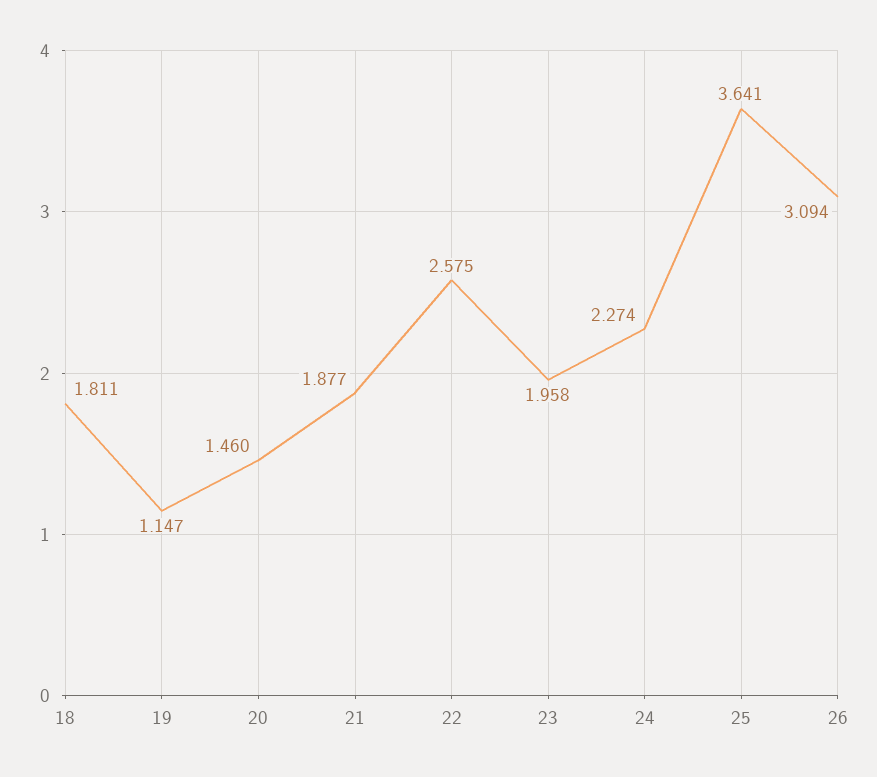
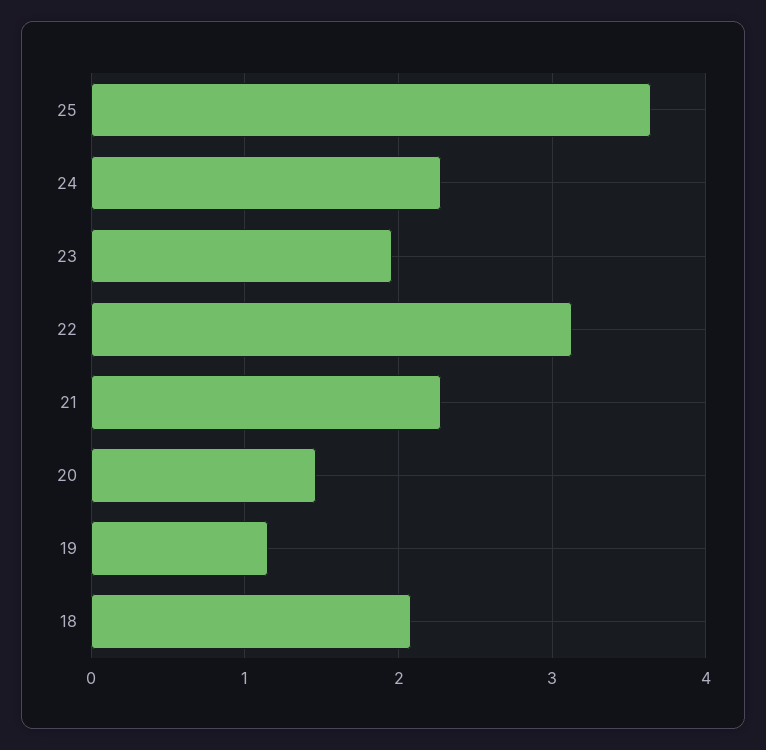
  {
-   "18": 1.811,
+   "18": 2.1,
    "19": 1.147,
    "20": 1.46,
-   "21": 1.877,
+   "21": 2.3,
-   "22": 2.575,
+   "22": 3.1,
    "23": 1.958,
    "24": 2.274,
-   "25": 3.641,
+   "25": 3.641
-   "26": 3.094
  }

